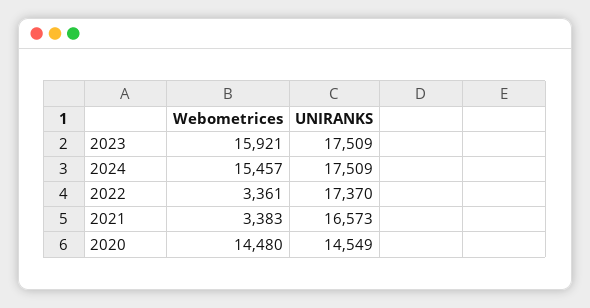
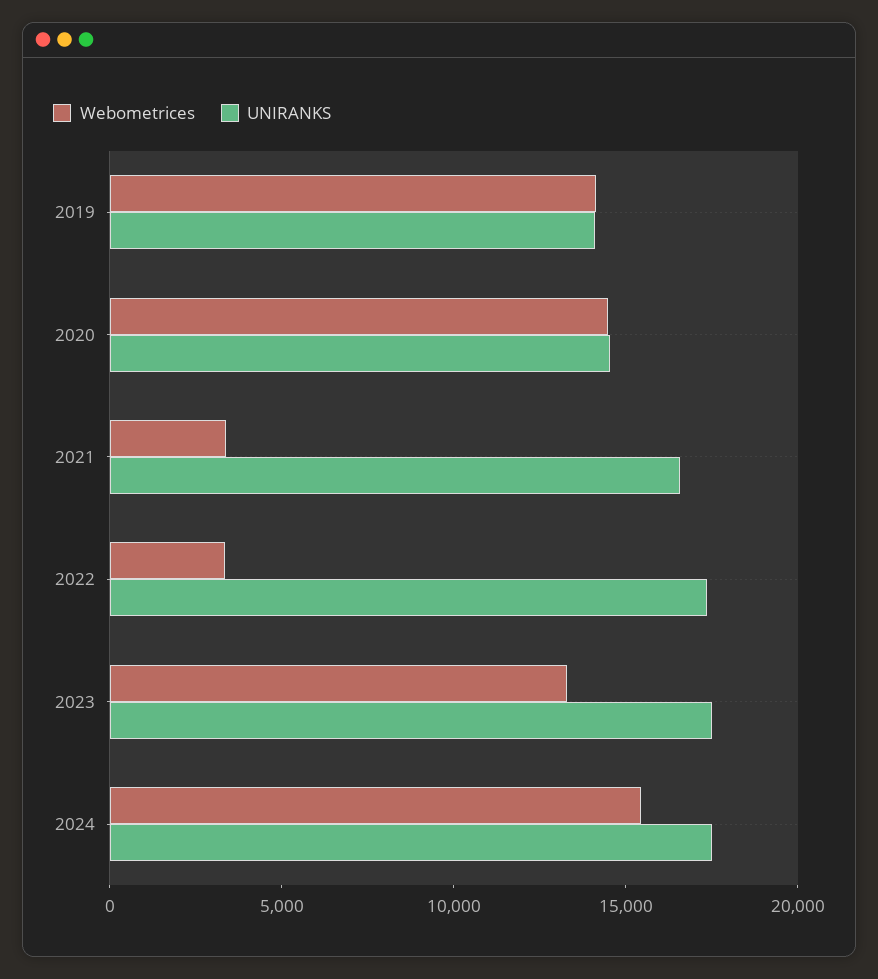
  {
    "Webometrices": {
-     "2023": 15921,
+     "2023": 13000,
      "2024": 15457,
      "2022": 3361,
      "2021": 3383,
-     "2020": 14480
+     "2020": 14480,
+     "2019": 14000
    },
    "UNIRANKS": {
      "2023": 17509,
      "2024": 17509,
      "2022": 17370,
      "2021": 16573,
-     "2020": 14549
+     "2020": 14549,
+     "2019": 14000
    }
  }

